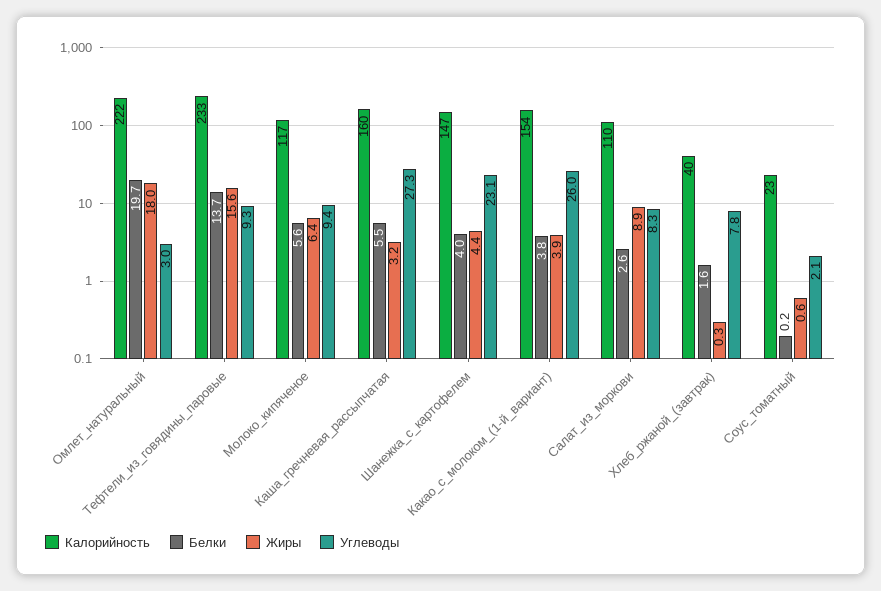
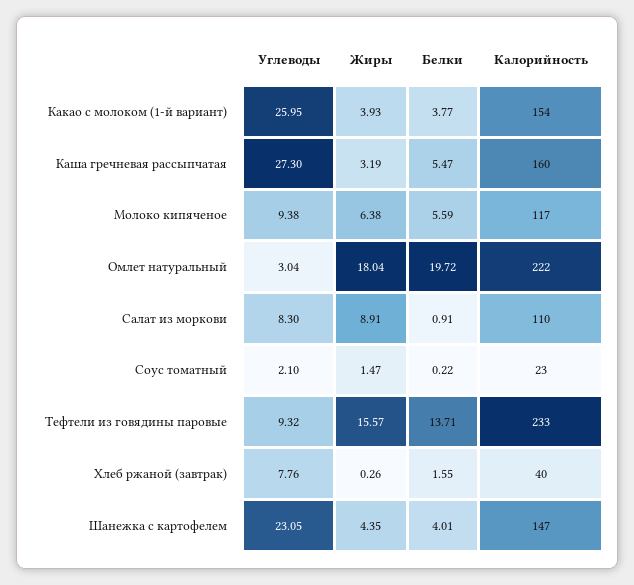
  {
    "Калорийность": {
      "Омлет_натуральный": 222,
      "Тефтели_из_говядины_паровые": 233,
      "Молоко_кипяченое": 117,
      "Каша_гречневая_рассыпчатая": 160,
      "Шанежка_с_картофелем": 147,
      "Какао_с_молоком_(1-й_вариант)": 154,
      "Салат_из_моркови": 110,
      "Хлеб_ржаной_(завтрак)": 40,
      "Соус_томатный": 23
    },
    "Белки": {
      "Омлет_натуральный": 19.72,
      "Тефтели_из_говядины_паровые": 13.71,
      "Молоко_кипяченое": 5.59,
      "Каша_гречневая_рассыпчатая": 5.47,
      "Шанежка_с_картофелем": 4.01,
      "Какао_с_молоком_(1-й_вариант)": 3.77,
-     "Салат_из_моркови": 2.6,
+     "Салат_из_моркови": 0.91,
      "Хлеб_ржаной_(завтрак)": 1.55,
      "Соус_томатный": 0.22
    },
    "Жиры": {
      "Омлет_натуральный": 18.04,
      "Тефтели_из_говядины_паровые": 15.57,
      "Молоко_кипяченое": 6.38,
      "Каша_гречневая_рассыпчатая": 3.19,
      "Шанежка_с_картофелем": 4.35,
      "Какао_с_молоком_(1-й_вариант)": 3.93,
      "Салат_из_моркови": 8.91,
      "Хлеб_ржаной_(завтрак)": 0.26,
-     "Соус_томатный": 0.6
+     "Соус_томатный": 1.47
    },
    "Углеводы": {
      "Омлет_натуральный": 3.04,
      "Тефтели_из_говядины_паровые": 9.32,
      "Молоко_кипяченое": 9.38,
      "Каша_гречневая_рассыпчатая": 27.3,
      "Шанежка_с_картофелем": 23.05,
      "Какао_с_молоком_(1-й_вариант)": 25.95,
      "Салат_из_моркови": 8.3,
      "Хлеб_ржаной_(завтрак)": 7.76,
      "Соус_томатный": 2.1
    }
  }

